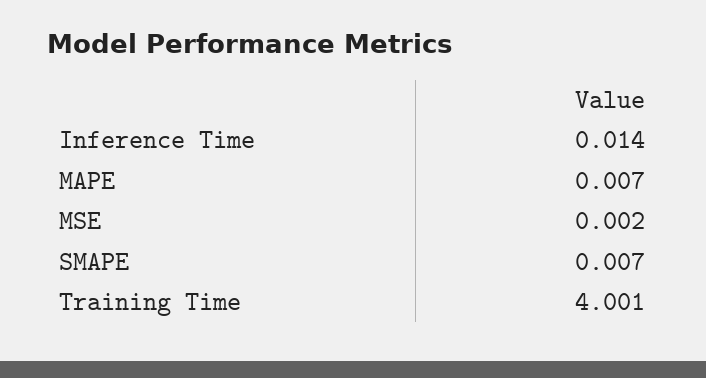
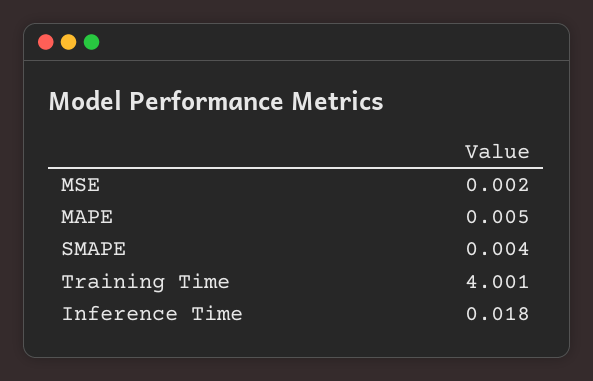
  {
-   "Inference Time": 0.014,
+   "Inference Time": 0.018,
-   "MAPE": 0.007,
+   "MAPE": 0.005,
    "MSE": 0.002,
-   "SMAPE": 0.007,
+   "SMAPE": 0.004,
    "Training Time": 4.001
  }

